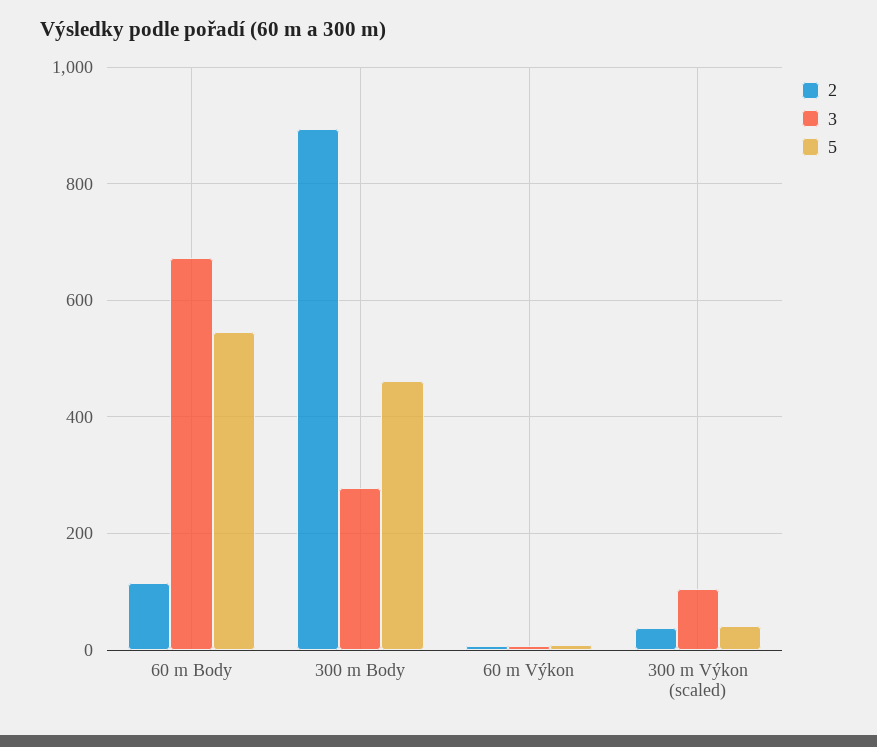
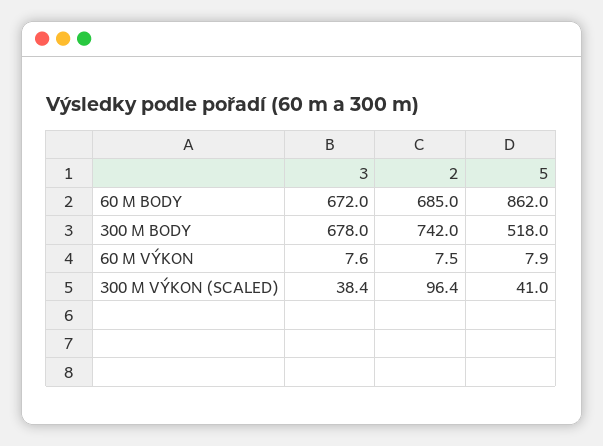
  {
    "2": {
-     "60 m Body": 120,
+     "60 m Body": 685,
-     "300 m Body": 900,
+     "300 m Body": 742,
      "60 m Výkon": 7.5,
-     "300 m Výkon (scaled)": 40
+     "300 m Výkon (scaled)": 96.4
    },
    "3": {
      "60 m Body": 672,
-     "300 m Body": 280,
+     "300 m Body": 678,
      "60 m Výkon": 7.6,
-     "300 m Výkon (scaled)": 100
+     "300 m Výkon (scaled)": 38.4
    },
    "5": {
-     "60 m Body": 540,
+     "60 m Body": 862,
-     "300 m Body": 460,
+     "300 m Body": 518,
      "60 m Výkon": 7.9,
      "300 m Výkon (scaled)": 41
    }
  }

